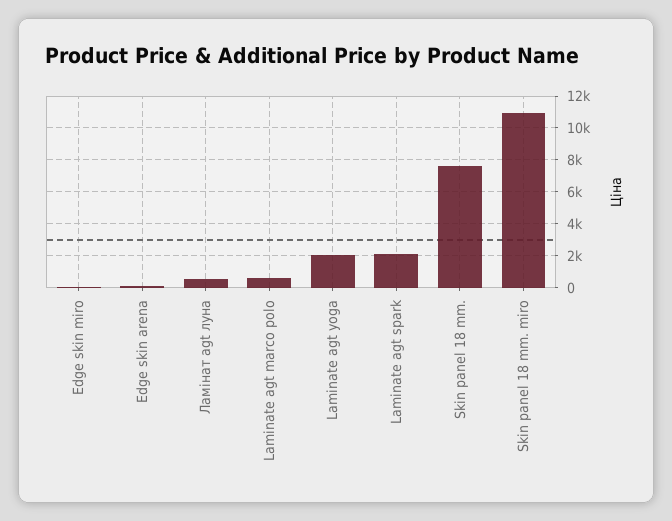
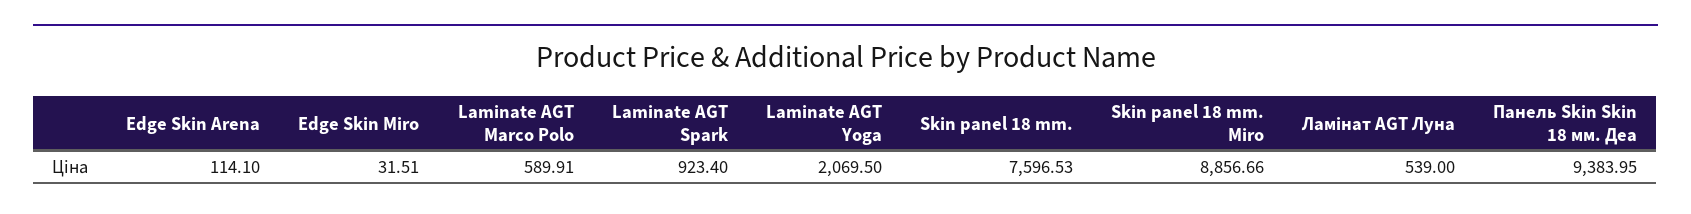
  {
    "Edge skin miro": 31.51,
    "Edge skin arena": 114.1,
    "Ламінат agt луна": 539,
    "Laminate agt marco polo": 589.91,
    "Laminate agt yoga": 2069.5,
-   "Laminate agt spark": 2000,
+   "Laminate agt spark": 923.4,
    "Skin panel 18 mm.": 7596.53,
-   "Skin panel 18 mm. miro": 11000
+   "Skin panel 18 mm. miro": 8856.66,
+   "Панель Skin Skin 18 мм. Деа": 9383.95
  }

